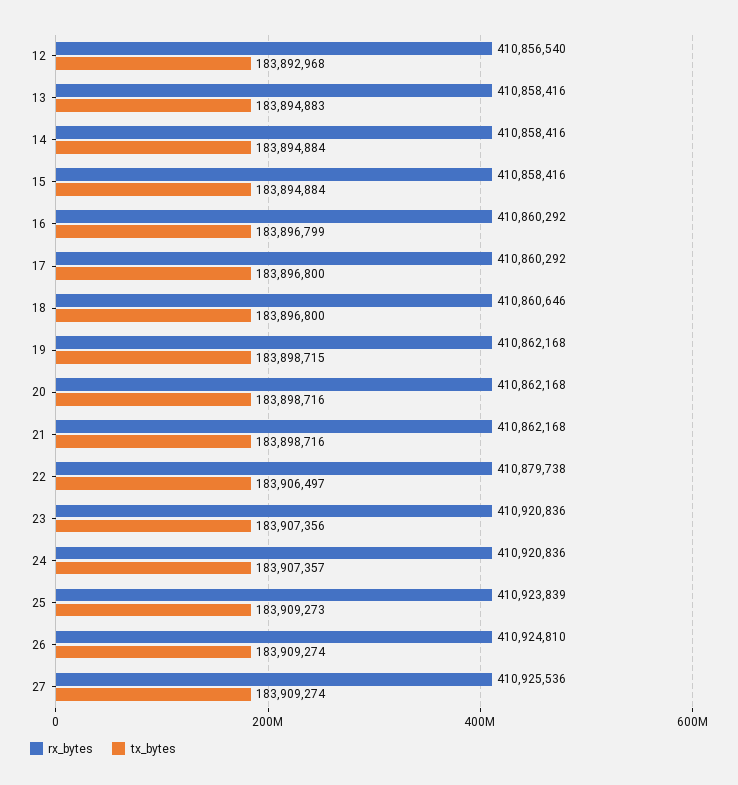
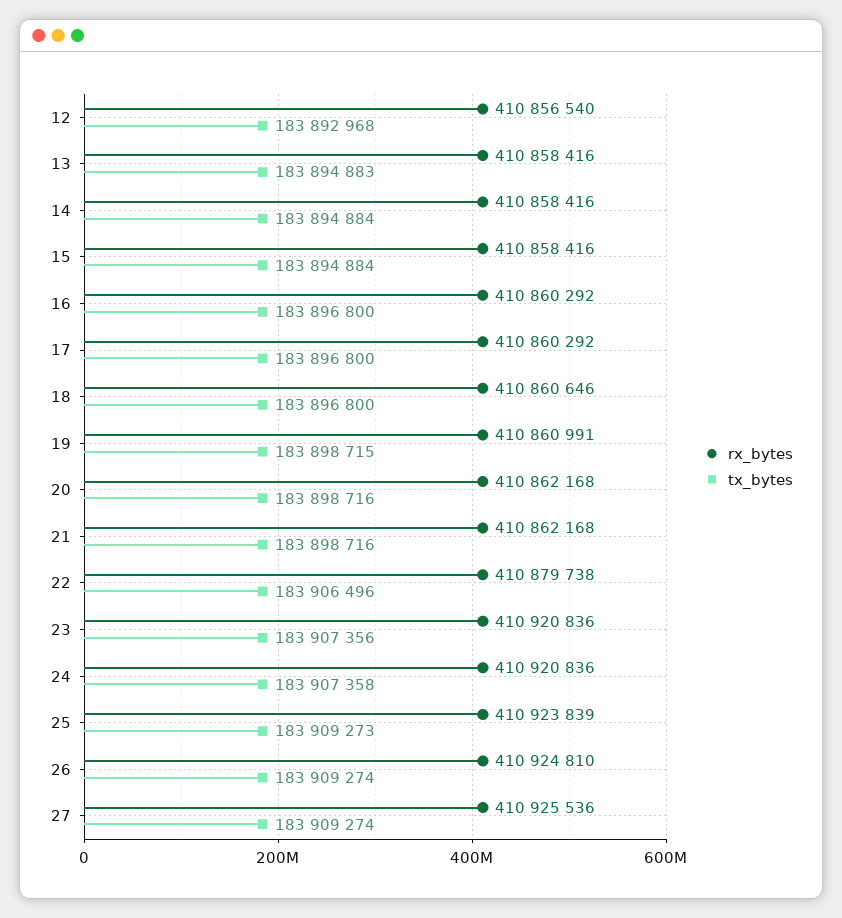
  {
    "rx_bytes": {
      "12": 410856540,
      "13": 410858416,
      "14": 410858416,
      "15": 410858416,
      "16": 410860292,
      "17": 410860292,
      "18": 410860646,
-     "19": 410862168,
+     "19": 410860991,
      "20": 410862168,
      "21": 410862168,
      "22": 410879738,
      "23": 410920836,
      "24": 410920836,
      "25": 410923839,
      "26": 410924810,
      "27": 410925536
    },
    "tx_bytes": {
      "12": 183892968,
      "13": 183894883,
      "14": 183894884,
      "15": 183894884,
-     "16": 183896799,
+     "16": 183896800,
      "17": 183896800,
      "18": 183896800,
      "19": 183898715,
      "20": 183898716,
      "21": 183898716,
-     "22": 183906497,
+     "22": 183906496,
      "23": 183907356,
-     "24": 183907357,
+     "24": 183907358,
      "25": 183909273,
      "26": 183909274,
      "27": 183909274
    }
  }

